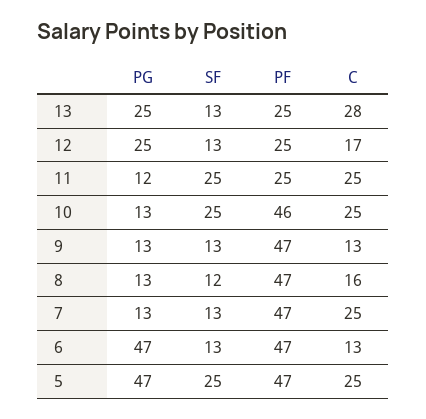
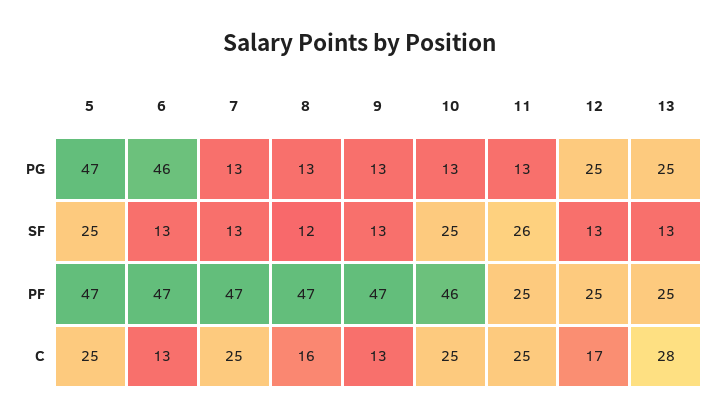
  {
    "PG": {
      "13": 25,
      "12": 25,
-     "11": 12,
+     "11": 13,
      "10": 13,
      "9": 13,
      "8": 13,
      "7": 13,
-     "6": 47,
+     "6": 46,
      "5": 47
    },
    "SF": {
      "13": 13,
      "12": 13,
-     "11": 25,
+     "11": 26,
      "10": 25,
      "9": 13,
      "8": 12,
      "7": 13,
      "6": 13,
      "5": 25
    },
    "PF": {
      "13": 25,
      "12": 25,
      "11": 25,
      "10": 46,
      "9": 47,
      "8": 47,
      "7": 47,
      "6": 47,
      "5": 47
    },
    "C": {
      "13": 28,
      "12": 17,
      "11": 25,
      "10": 25,
      "9": 13,
      "8": 16,
      "7": 25,
      "6": 13,
      "5": 25
    }
  }

